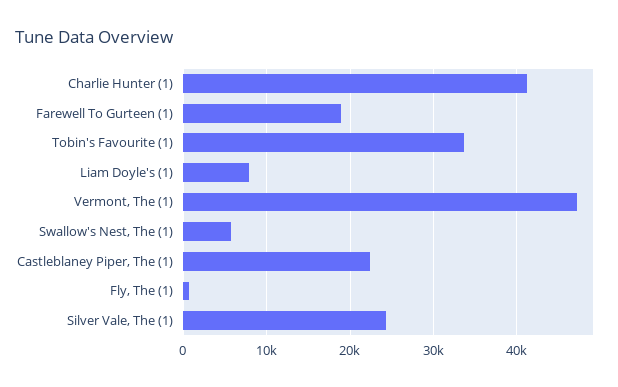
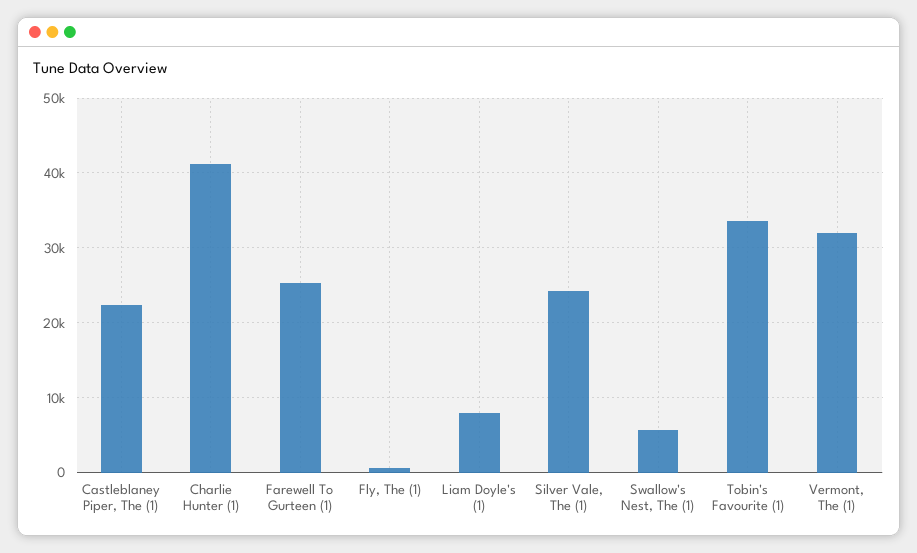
  {
    "Charlie Hunter (1)": 41000,
-   "Farewell To Gurteen (1)": 19000,
+   "Farewell To Gurteen (1)": 25000,
    "Tobin's Favourite (1)": 34000,
    "Liam Doyle's (1)": 8000,
-   "Vermont, The (1)": 47000,
+   "Vermont, The (1)": 32000,
    "Swallow's Nest, The (1)": 6000,
    "Castleblaney Piper, The (1)": 22000,
    "Fly, The (1)": 1000,
    "Silver Vale, The (1)": 24000
  }

